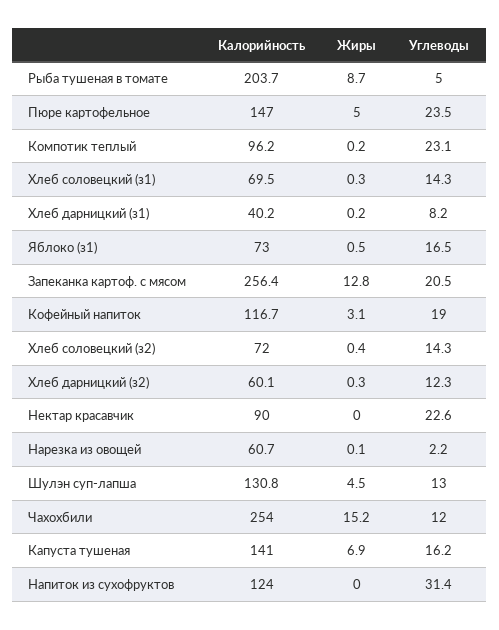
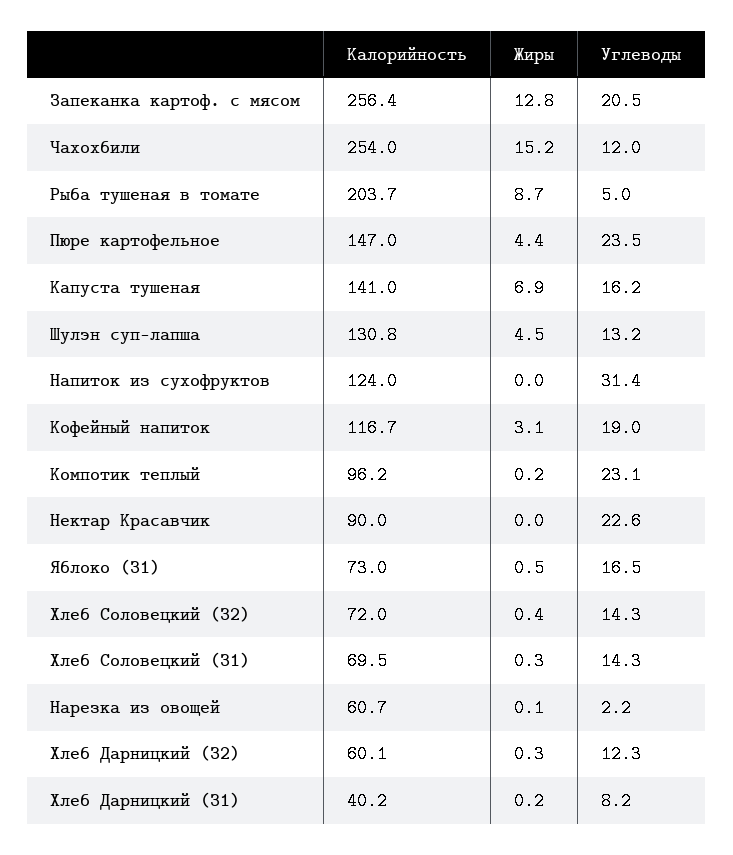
  {
    "Калорийность": {
      "Рыба тушеная в томате": 203.7,
      "Пюре картофельное": 147,
      "Компотик теплый": 96.2,
      "Хлеб соловецкий (з1)": 69.5,
      "Хлеб дарницкий (з1)": 40.2,
      "Яблоко (з1)": 73,
      "Запеканка картоф. с мясом": 256.4,
      "Кофейный напиток": 116.7,
      "Хлеб соловецкий (з2)": 72,
      "Хлеб дарницкий (з2)": 60.1,
      "Нектар красавчик": 90,
      "Нарезка из овощей": 60.7,
      "Шулэн суп-лапша": 130.8,
      "Чахохбили": 254,
      "Капуста тушеная": 141,
      "Напиток из сухофруктов": 124
    },
    "Жиры": {
      "Рыба тушеная в томате": 8.7,
-     "Пюре картофельное": 5,
+     "Пюре картофельное": 4.4,
      "Компотик теплый": 0.2,
      "Хлеб соловецкий (з1)": 0.3,
      "Хлеб дарницкий (з1)": 0.2,
      "Яблоко (з1)": 0.5,
      "Запеканка картоф. с мясом": 12.8,
      "Кофейный напиток": 3.1,
      "Хлеб соловецкий (з2)": 0.4,
      "Хлеб дарницкий (з2)": 0.3,
      "Нектар красавчик": 0,
      "Нарезка из овощей": 0.1,
      "Шулэн суп-лапша": 4.5,
      "Чахохбили": 15.2,
      "Капуста тушеная": 6.9,
      "Напиток из сухофруктов": 0
    },
    "Углеводы": {
      "Рыба тушеная в томате": 5,
      "Пюре картофельное": 23.5,
      "Компотик теплый": 23.1,
      "Хлеб соловецкий (з1)": 14.3,
      "Хлеб дарницкий (з1)": 8.2,
      "Яблоко (з1)": 16.5,
      "Запеканка картоф. с мясом": 20.5,
      "Кофейный напиток": 19,
      "Хлеб соловецкий (з2)": 14.3,
      "Хлеб дарницкий (з2)": 12.3,
      "Нектар красавчик": 22.6,
      "Нарезка из овощей": 2.2,
-     "Шулэн суп-лапша": 13,
+     "Шулэн суп-лапша": 13.2,
      "Чахохбили": 12,
      "Капуста тушеная": 16.2,
      "Напиток из сухофруктов": 31.4
    }
  }

